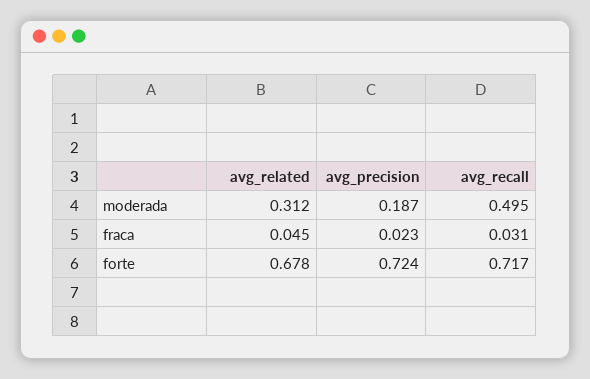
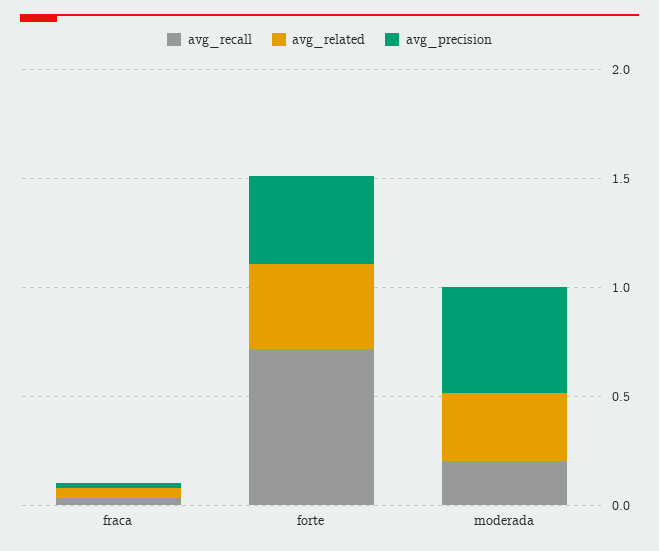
  {
    "avg_related": {
      "moderada": 0.312,
      "fraca": 0.045,
-     "forte": 0.678
+     "forte": 0.4
    },
    "avg_precision": {
-     "moderada": 0.187,
+     "moderada": 0.5,
      "fraca": 0.023,
-     "forte": 0.724
+     "forte": 0.4
    },
    "avg_recall": {
-     "moderada": 0.495,
+     "moderada": 0.2,
      "fraca": 0.031,
      "forte": 0.717
    }
  }

